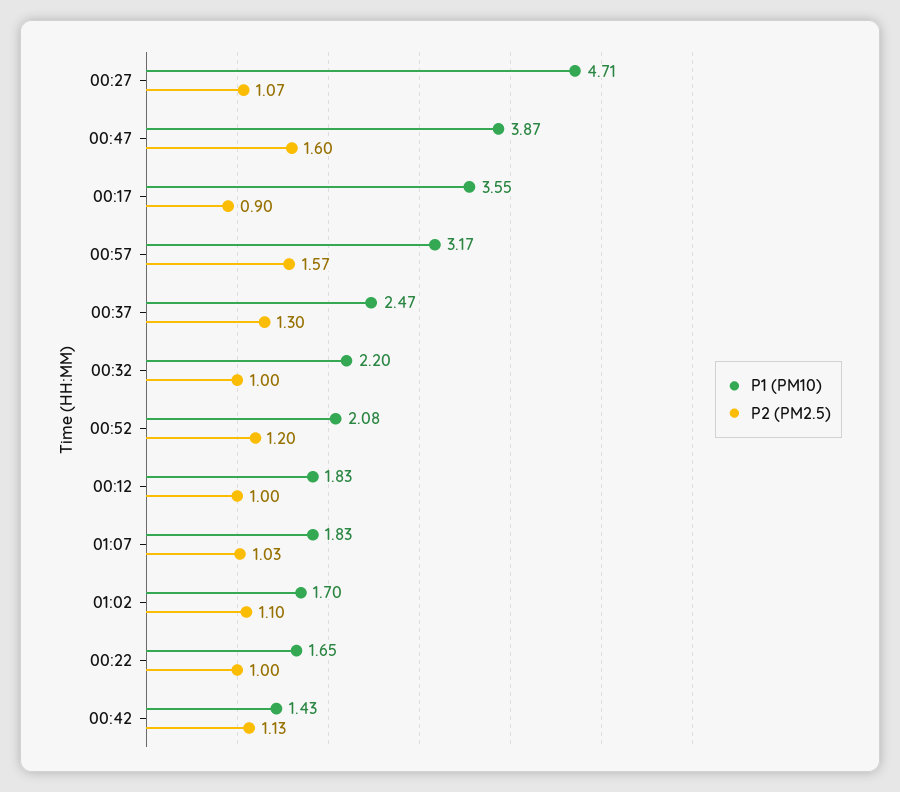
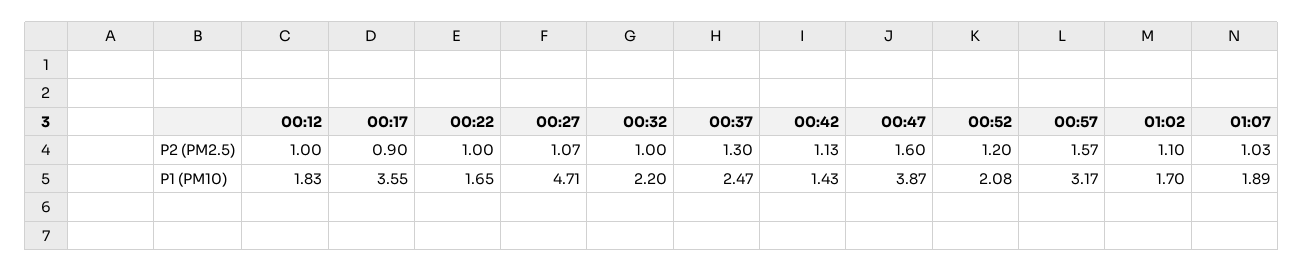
  {
    "P1 (PM10)": {
      "00:27": 4.71,
      "00:47": 3.87,
      "00:17": 3.55,
      "00:57": 3.17,
      "00:37": 2.47,
      "00:32": 2.2,
      "00:52": 2.08,
      "00:12": 1.83,
-     "01:07": 1.83,
+     "01:07": 1.89,
      "01:02": 1.7,
      "00:22": 1.65,
      "00:42": 1.43
    },
    "P2 (PM2.5)": {
      "00:27": 1.07,
      "00:47": 1.6,
      "00:17": 0.9,
      "00:57": 1.57,
      "00:37": 1.3,
      "00:32": 1,
      "00:52": 1.2,
      "00:12": 1,
      "01:07": 1.03,
      "01:02": 1.1,
      "00:22": 1,
      "00:42": 1.13
    }
  }

